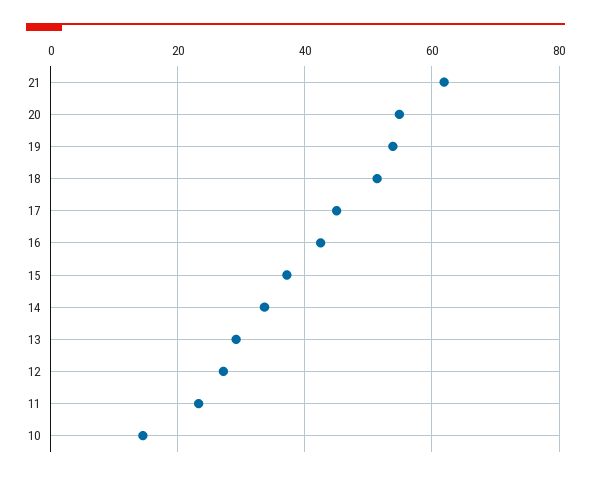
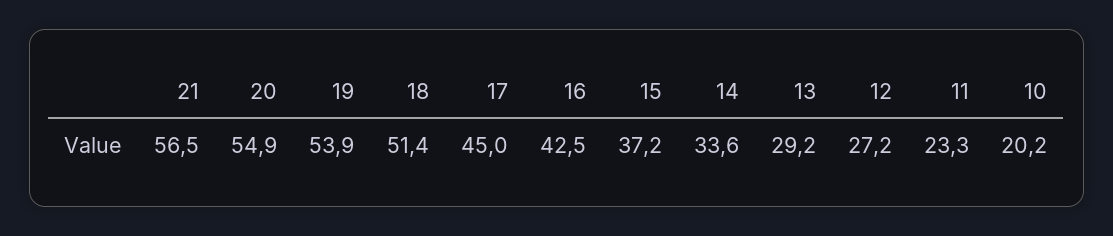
  {
-   "21": 62,
+   "21": 56.5,
    "20": 54.9,
    "19": 53.9,
    "18": 51.4,
    "17": 45,
    "16": 42.5,
    "15": 37.2,
    "14": 33.6,
    "13": 29.2,
    "12": 27.2,
    "11": 23.3,
-   "10": 14
+   "10": 20.2
  }

